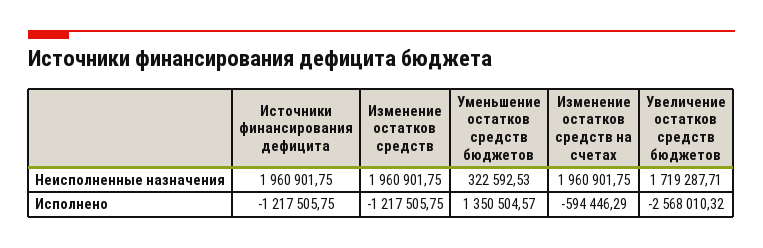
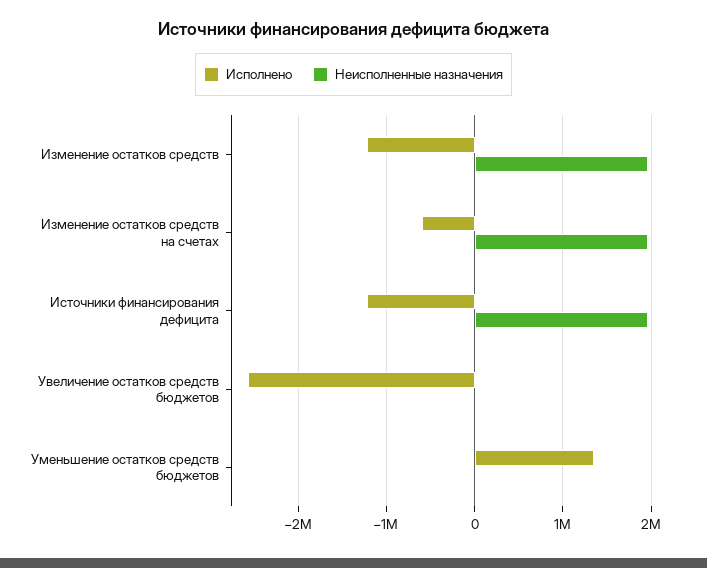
  {
    "Неисполненные назначения": {
      "Источники финансирования дефицита": 1960901.75,
      "Изменение остатков средств": 1960901.75,
-     "Уменьшение остатков средств бюджетов": 322592.53,
+     "Уменьшение остатков средств бюджетов": 0,
      "Изменение остатков средств на счетах": 1960901.75,
-     "Увеличение остатков средств бюджетов": 1719287.71
+     "Увеличение остатков средств бюджетов": 0
    },
    "Исполнено": {
      "Источники финансирования дефицита": -1217505.75,
      "Изменение остатков средств": -1217505.75,
      "Уменьшение остатков средств бюджетов": 1350504.57,
      "Изменение остатков средств на счетах": -594446.29,
      "Увеличение остатков средств бюджетов": -2568010.32
    }
  }

